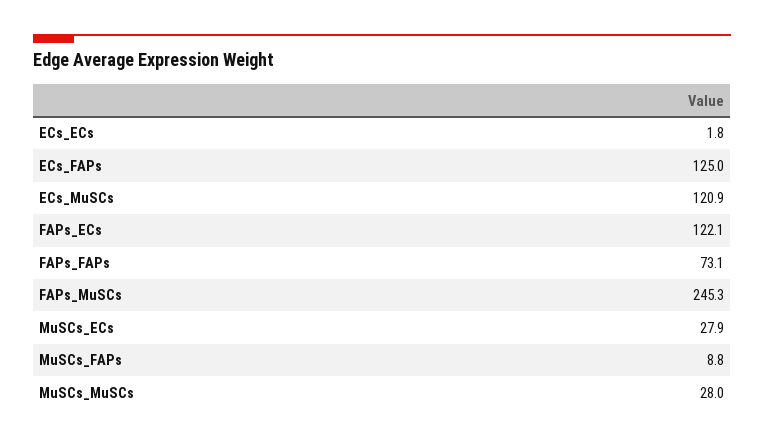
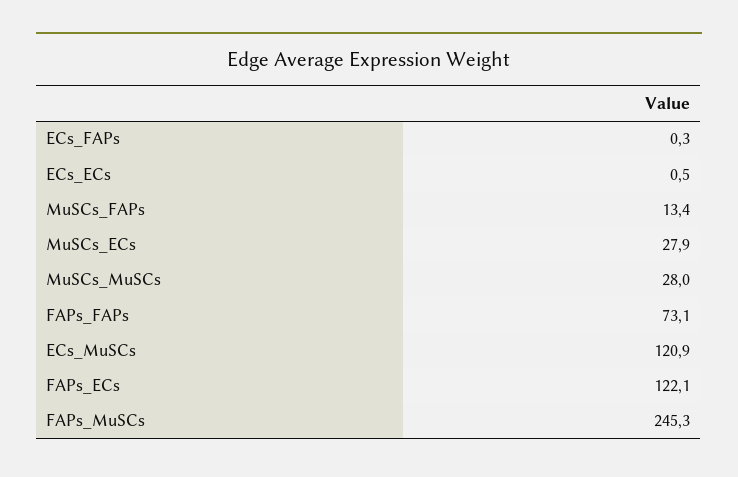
  {
-   "ECs_ECs": 1.8,
+   "ECs_ECs": 0.5,
-   "ECs_FAPs": 125,
+   "ECs_FAPs": 0.3,
    "ECs_MuSCs": 120.9,
    "FAPs_ECs": 122.1,
    "FAPs_FAPs": 73.1,
    "FAPs_MuSCs": 245.3,
    "MuSCs_ECs": 27.9,
-   "MuSCs_FAPs": 8.8,
+   "MuSCs_FAPs": 13.4,
    "MuSCs_MuSCs": 28
  }

